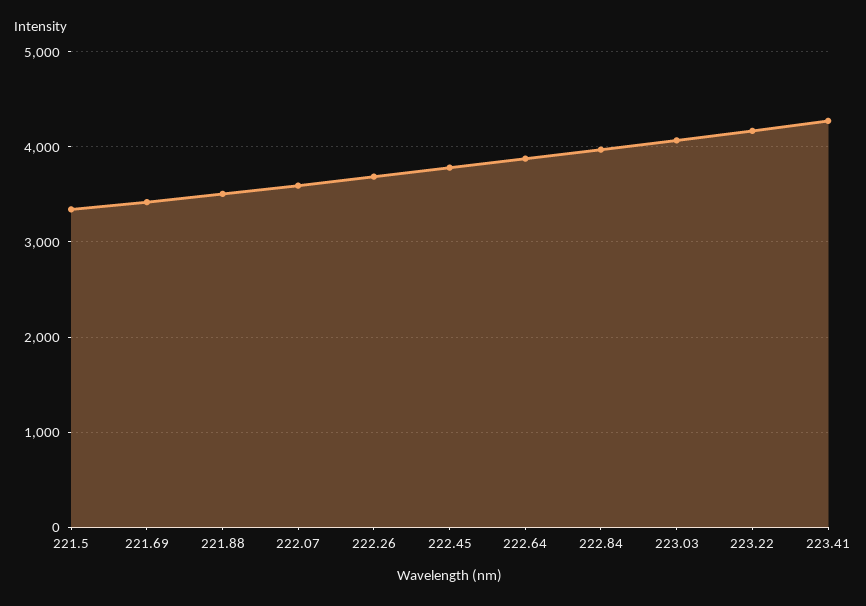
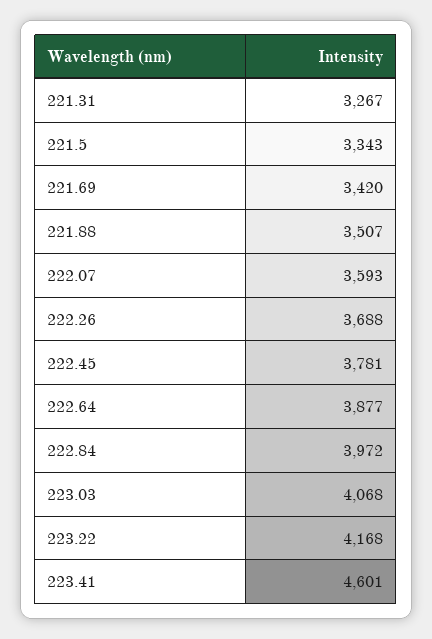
  {
    "221.5": 3343,
    "221.69": 3420,
    "221.88": 3507,
    "222.07": 3593,
    "222.26": 3688,
    "222.45": 3781,
    "222.64": 3877,
    "222.84": 3972,
    "223.03": 4068,
    "223.22": 4168,
-   "223.41": 4300
+   "223.41": 4601,
+   "221.31": 3267
  }

